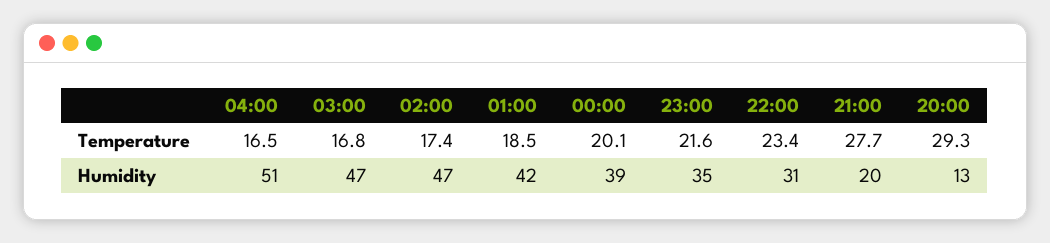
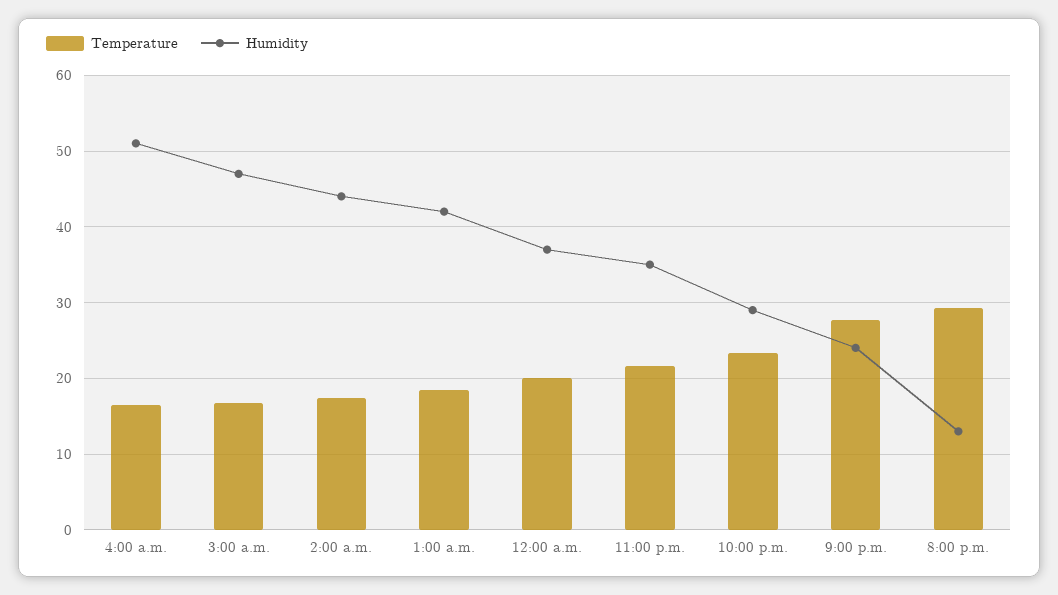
  {
    "Temperature": {
      "04:00": 16.5,
      "03:00": 16.8,
      "02:00": 17.4,
      "01:00": 18.5,
      "00:00": 20.1,
      "23:00": 21.6,
      "22:00": 23.4,
      "21:00": 27.7,
      "20:00": 29.3
    },
    "Humidity": {
      "04:00": 51,
      "03:00": 47,
-     "02:00": 47,
+     "02:00": 44,
      "01:00": 42,
-     "00:00": 39,
+     "00:00": 37,
      "23:00": 35,
-     "22:00": 31,
+     "22:00": 29,
-     "21:00": 20,
+     "21:00": 24,
      "20:00": 13
    }
  }

